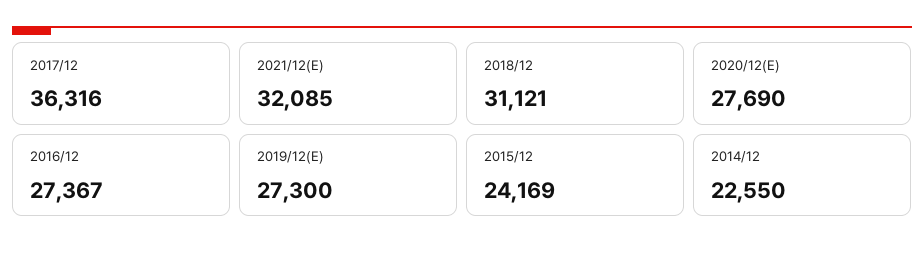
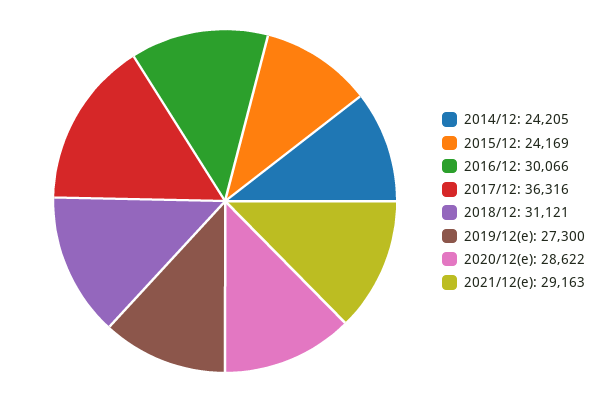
  {
    "2017/12": 36316,
-   "2021/12(E)": 32085,
+   "2021/12(E)": 29163,
    "2018/12": 31121,
-   "2020/12(E)": 27690,
+   "2020/12(E)": 28622,
-   "2016/12": 27367,
+   "2016/12": 30066,
    "2019/12(E)": 27300,
    "2015/12": 24169,
-   "2014/12": 22550
+   "2014/12": 24205
  }

